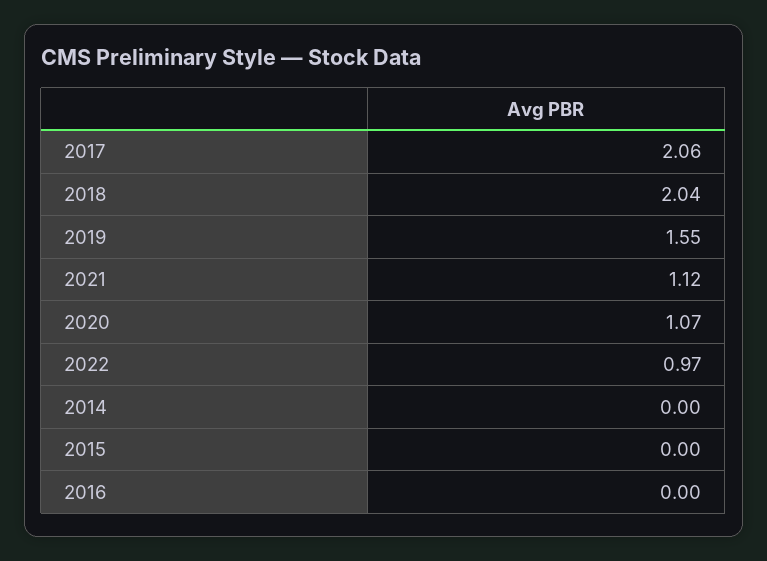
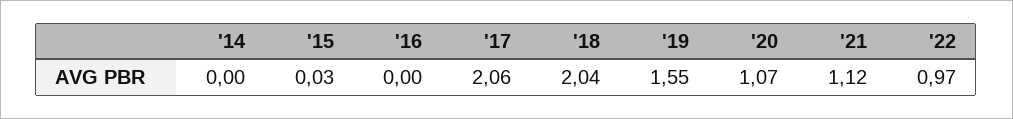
  {
    "2017": 2.06,
    "2018": 2.04,
    "2019": 1.55,
    "2021": 1.12,
    "2020": 1.07,
    "2022": 0.97,
    "2014": 0,
-   "2015": 0,
+   "2015": 0.03,
    "2016": 0
  }

